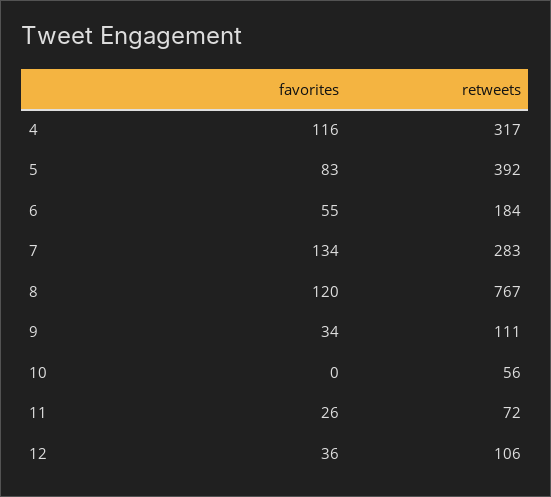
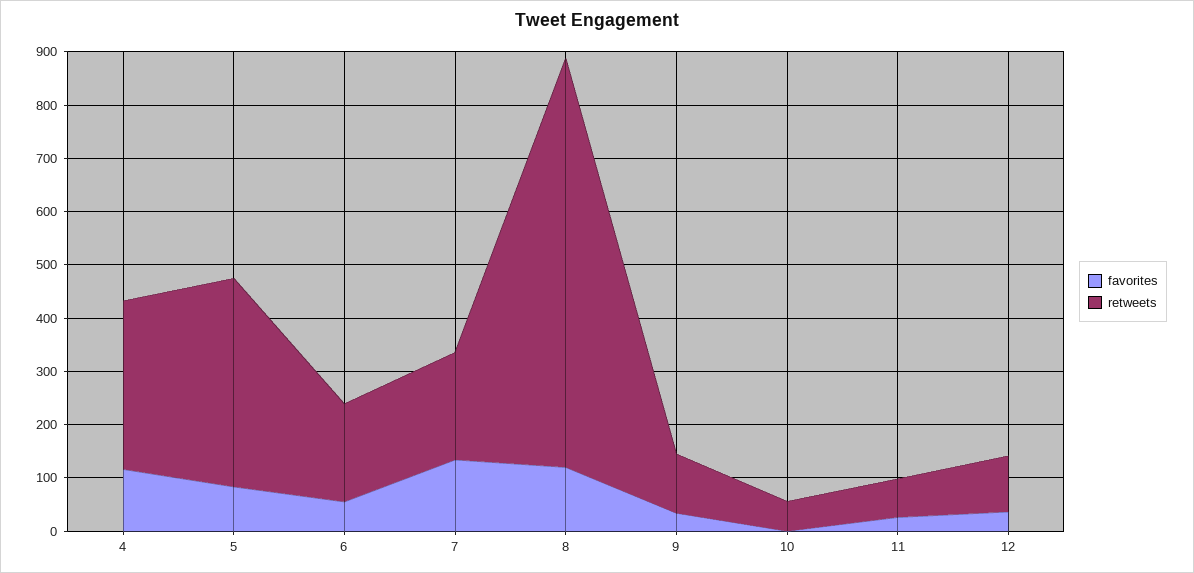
  {
    "favorites": {
      "4": 116,
      "5": 83,
      "6": 55,
      "7": 134,
      "8": 120,
      "9": 34,
      "10": 0,
      "11": 26,
      "12": 36
    },
    "retweets": {
      "4": 317,
      "5": 392,
      "6": 184,
-     "7": 283,
+     "7": 200,
      "8": 767,
      "9": 111,
      "10": 56,
      "11": 72,
      "12": 106
    }
  }

